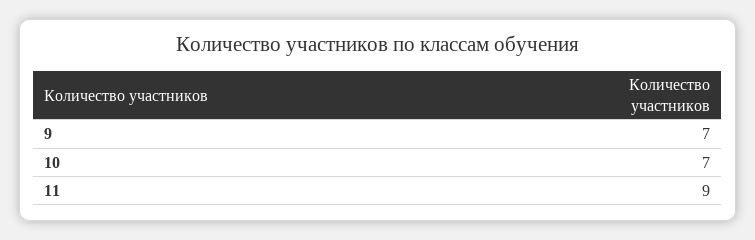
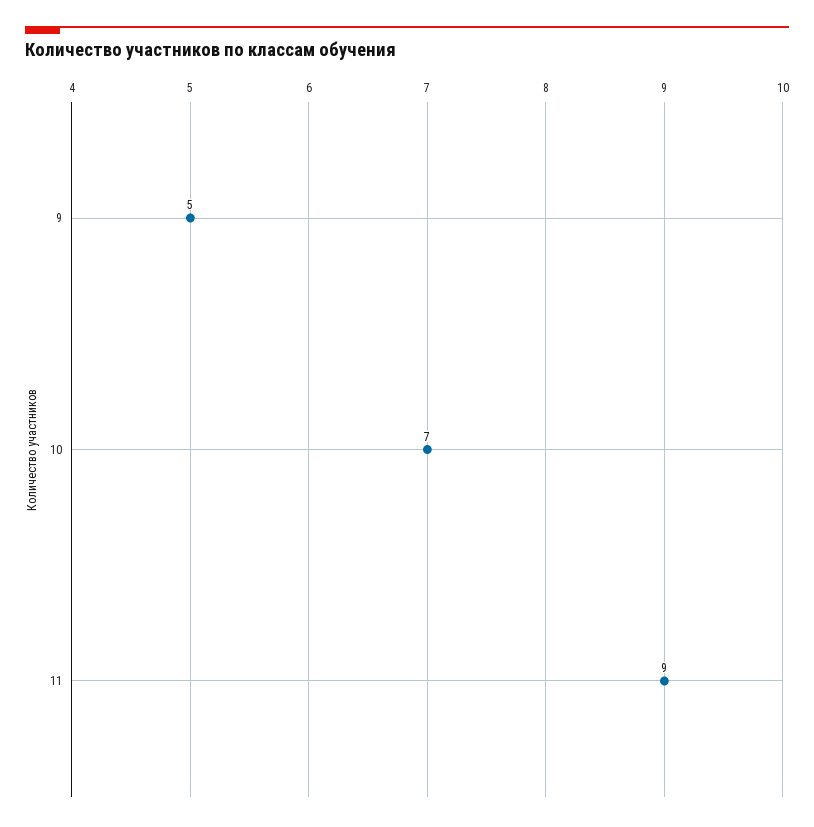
  {
-   "9": 7,
+   "9": 5,
    "10": 7,
    "11": 9
  }

